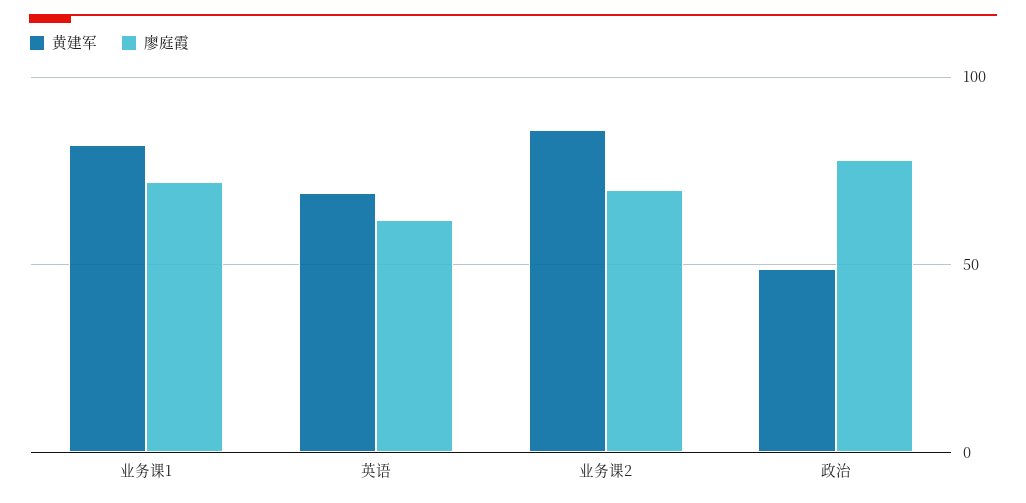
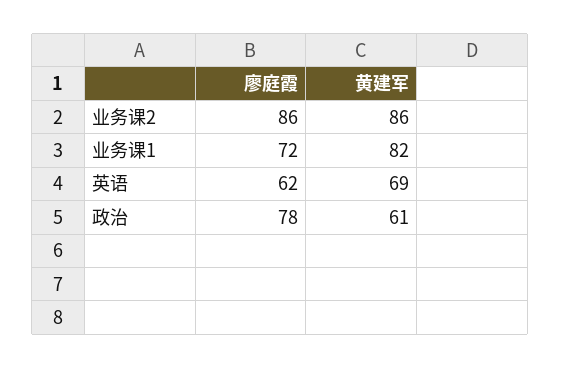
  {
    "黄建军": {
      "业务课1": 82,
      "英语": 69,
      "业务课2": 86,
-     "政治": 50
+     "政治": 61
    },
    "廖庭霞": {
      "业务课1": 72,
      "英语": 62,
-     "业务课2": 70,
+     "业务课2": 86,
      "政治": 78
    }
  }

